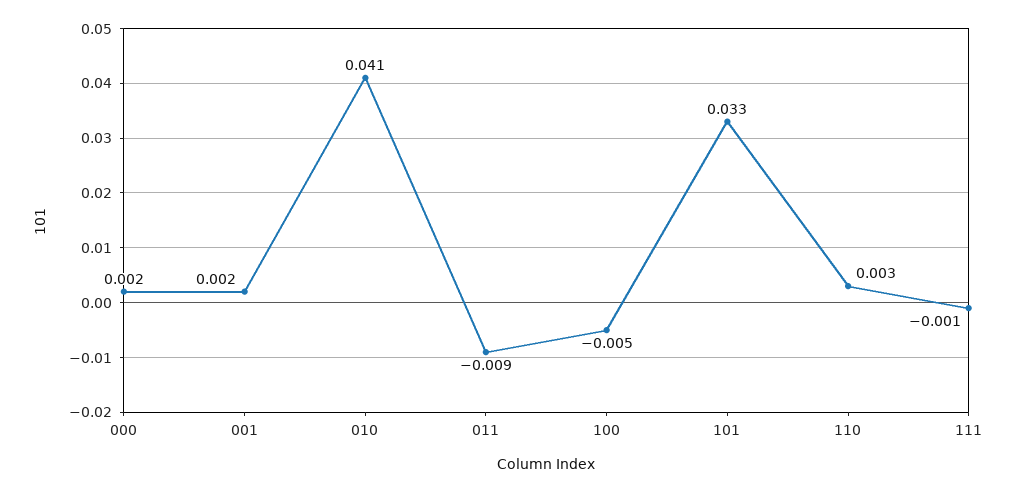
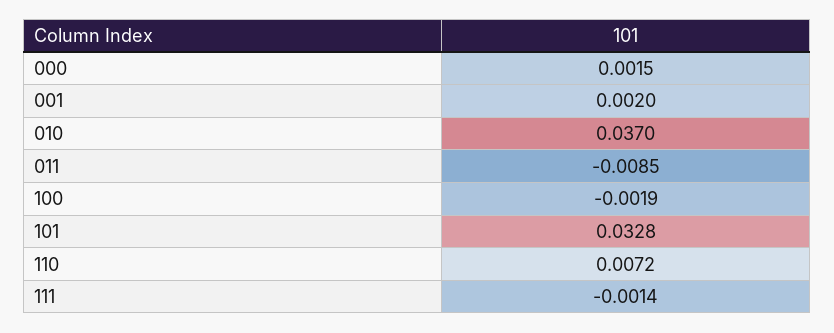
  {
    "000": 0.0015,
    "001": 0.002,
-   "010": 0.041,
+   "010": 0.037,
    "011": -0.0085,
-   "100": -0.005,
+   "100": -0.0019,
    "101": 0.0328,
-   "110": 0.003,
+   "110": 0.0072,
    "111": -0.0014
  }

